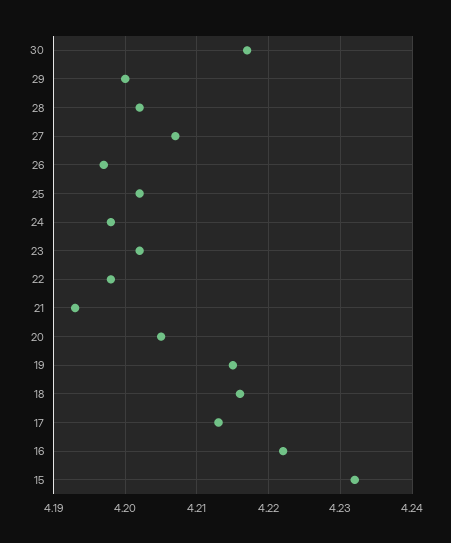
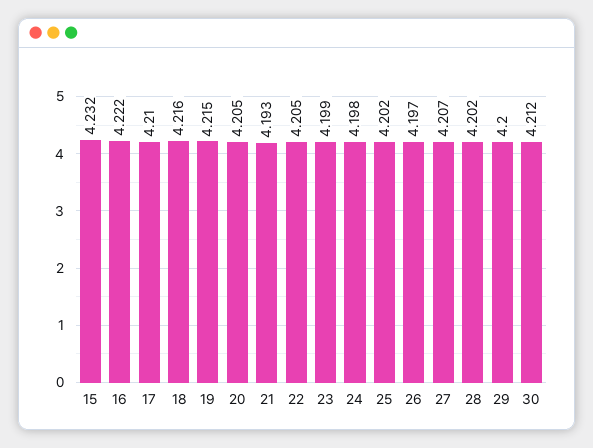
  {
-   "30": 4.217,
+   "30": 4.212,
    "29": 4.2,
    "28": 4.202,
    "27": 4.207,
    "26": 4.197,
    "25": 4.202,
    "24": 4.198,
-   "23": 4.202,
+   "23": 4.199,
-   "22": 4.198,
+   "22": 4.205,
    "21": 4.193,
    "20": 4.205,
    "19": 4.215,
    "18": 4.216,
-   "17": 4.213,
+   "17": 4.21,
    "16": 4.222,
    "15": 4.232
  }

